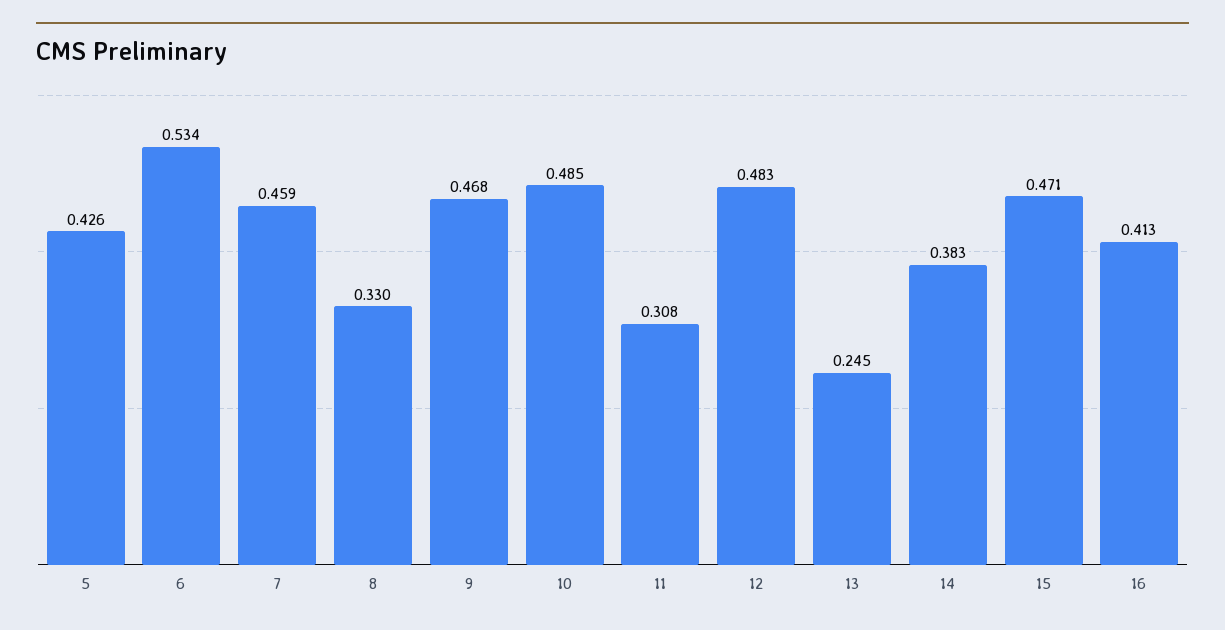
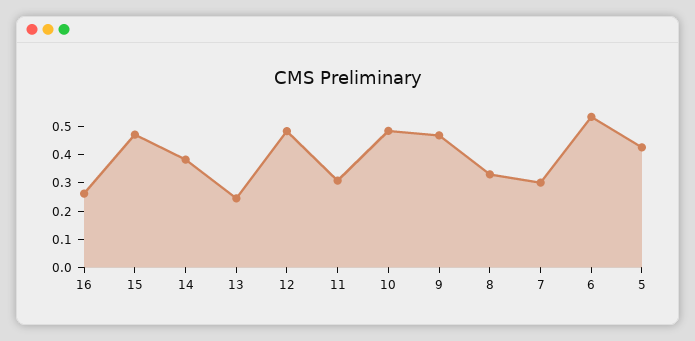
  {
    "5": 0.426,
    "6": 0.534,
-   "7": 0.459,
+   "7": 0.3,
    "8": 0.33,
    "9": 0.468,
    "10": 0.485,
    "11": 0.308,
    "12": 0.483,
    "13": 0.245,
    "14": 0.383,
    "15": 0.471,
-   "16": 0.413
+   "16": 0.25
  }

